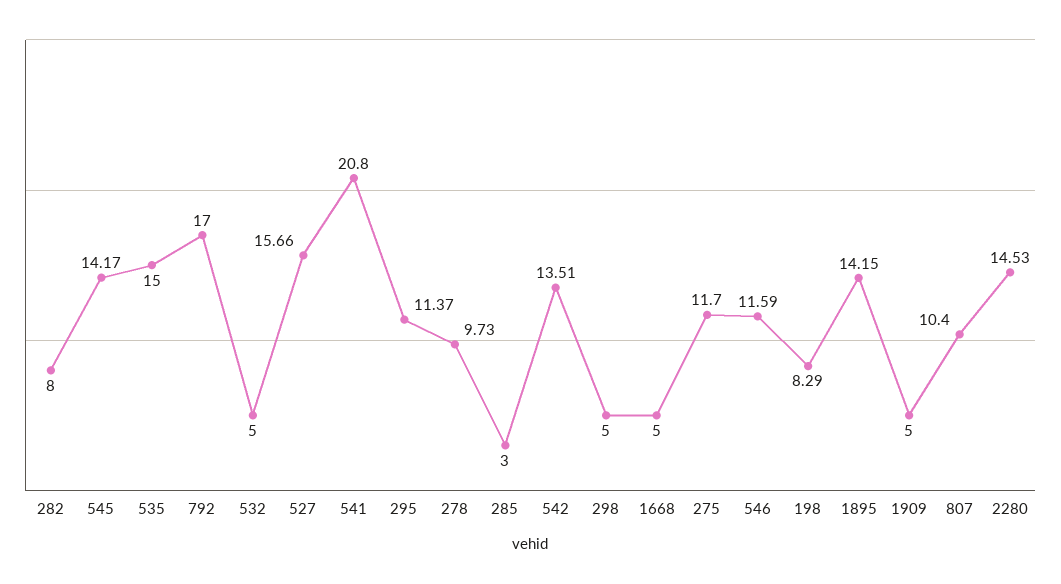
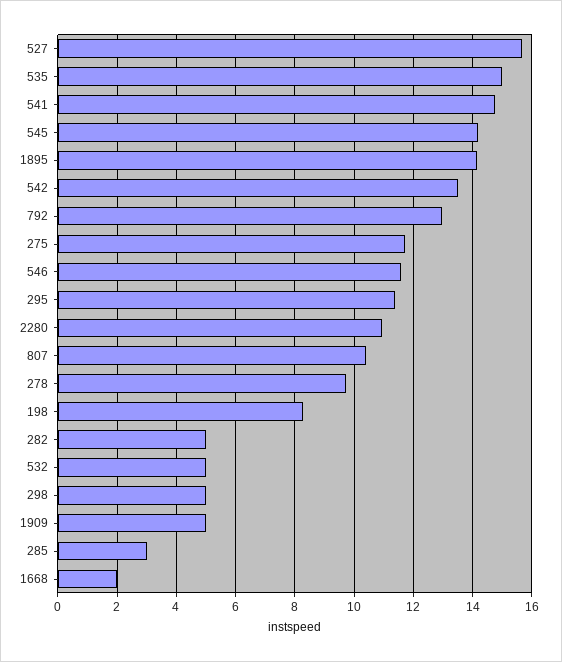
  {
-   "282": 8,
+   "282": 5,
    "545": 14.17,
    "535": 15,
-   "792": 17,
+   "792": 13,
    "532": 5,
    "527": 15.66,
-   "541": 20.8,
+   "541": 14.75,
    "295": 11.37,
    "278": 9.73,
    "285": 3,
    "542": 13.51,
    "298": 5,
-   "1668": 5,
+   "1668": 2,
    "275": 11.7,
    "546": 11.59,
    "198": 8.29,
    "1895": 14.15,
    "1909": 5,
    "807": 10.4,
-   "2280": 14.53
+   "2280": 11
  }

